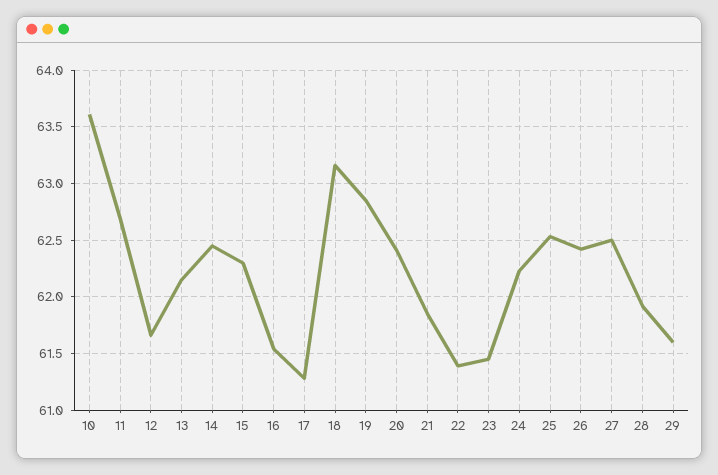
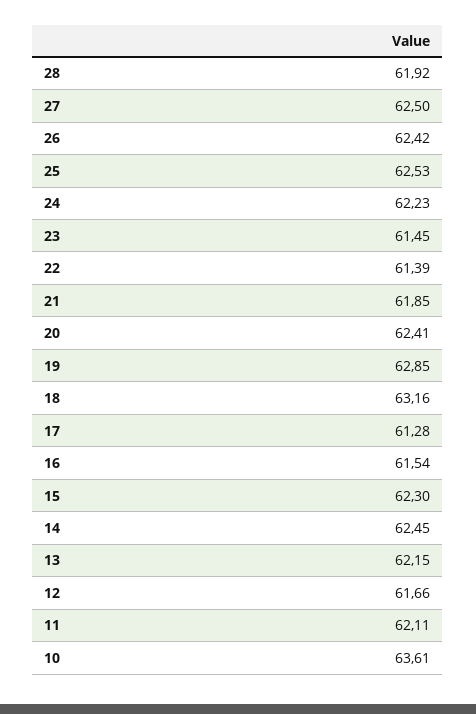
  {
    "10": 63.61,
-   "11": 62.7,
+   "11": 62.11,
    "12": 61.66,
    "13": 62.15,
    "14": 62.45,
    "15": 62.3,
    "16": 61.54,
    "17": 61.28,
    "18": 63.16,
    "19": 62.85,
    "20": 62.41,
    "21": 61.85,
    "22": 61.39,
    "23": 61.45,
    "24": 62.23,
    "25": 62.53,
    "26": 62.42,
    "27": 62.5,
-   "28": 61.92,
+   "28": 61.92
-   "29": 61.6
  }

